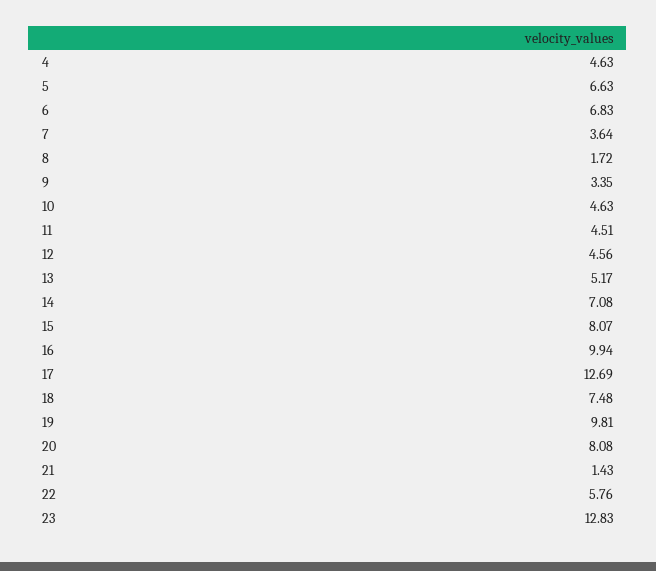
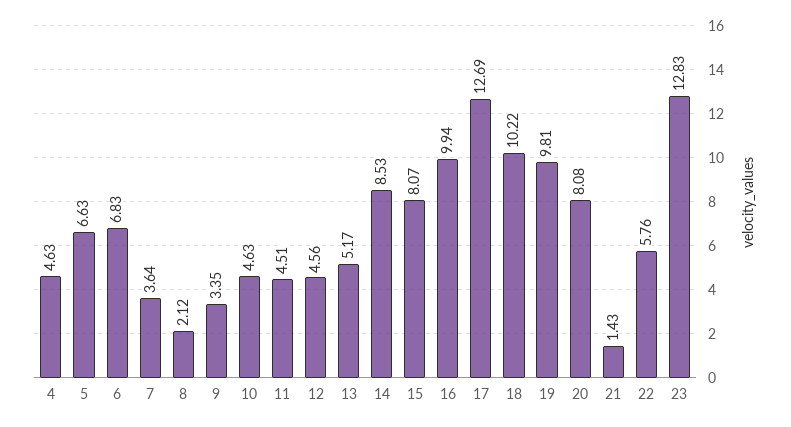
  {
    "4": 4.63,
    "5": 6.63,
    "6": 6.83,
    "7": 3.64,
-   "8": 1.72,
+   "8": 2.12,
    "9": 3.35,
    "10": 4.63,
    "11": 4.51,
    "12": 4.56,
    "13": 5.17,
-   "14": 7.08,
+   "14": 8.53,
    "15": 8.07,
    "16": 9.94,
    "17": 12.69,
-   "18": 7.48,
+   "18": 10.22,
    "19": 9.81,
    "20": 8.08,
    "21": 1.43,
    "22": 5.76,
    "23": 12.83
  }

